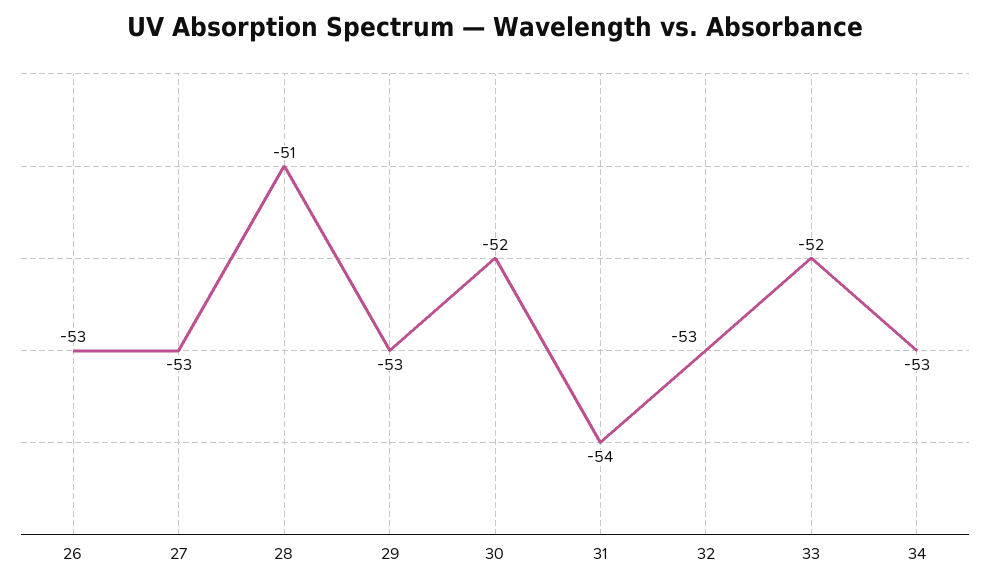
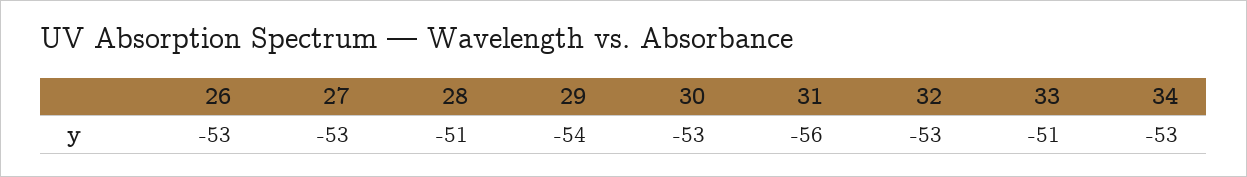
  {
    "26": -53,
    "27": -53,
    "28": -51,
-   "29": -53,
+   "29": -54,
-   "30": -52,
+   "30": -53,
-   "31": -54,
+   "31": -56,
    "32": -53,
-   "33": -52,
+   "33": -51,
    "34": -53
  }

